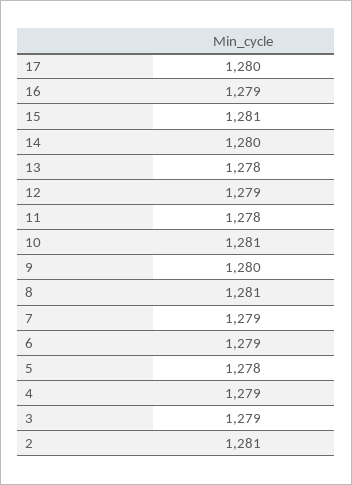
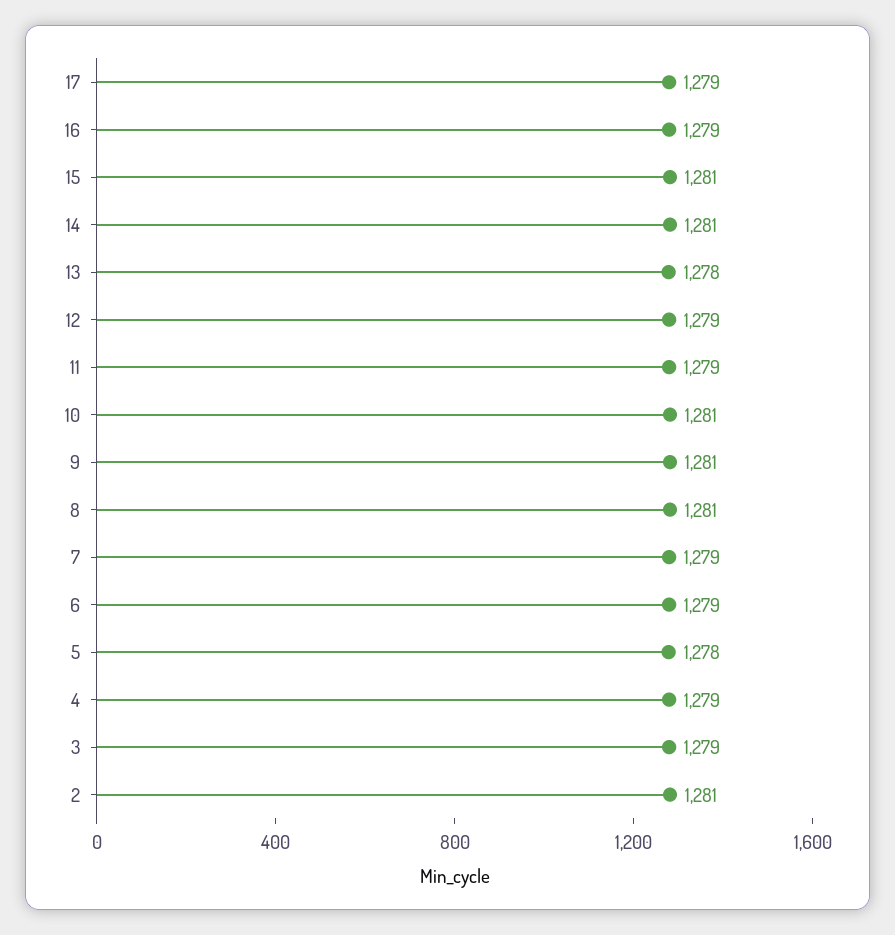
  {
-   "17": 1280,
+   "17": 1279,
    "16": 1279,
    "15": 1281,
-   "14": 1280,
+   "14": 1281,
    "13": 1278,
    "12": 1279,
-   "11": 1278,
+   "11": 1279,
    "10": 1281,
-   "9": 1280,
+   "9": 1281,
    "8": 1281,
    "7": 1279,
    "6": 1279,
    "5": 1278,
    "4": 1279,
    "3": 1279,
    "2": 1281
  }

